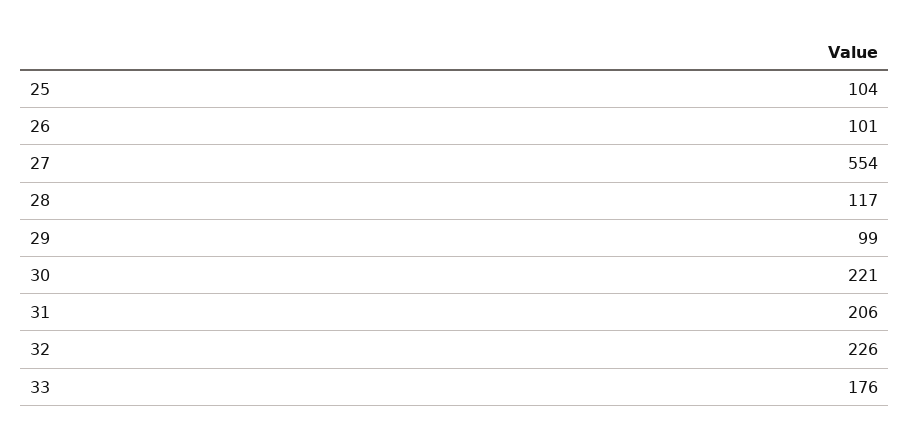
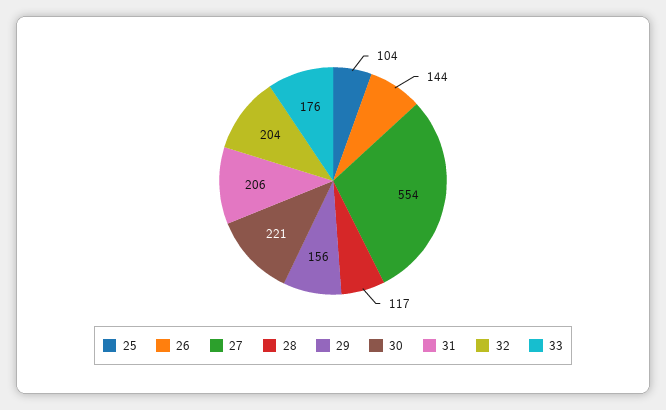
  {
    "25": 104,
-   "26": 101,
+   "26": 144,
    "27": 554,
    "28": 117,
-   "29": 99,
+   "29": 156,
    "30": 221,
    "31": 206,
-   "32": 226,
+   "32": 204,
    "33": 176
  }

